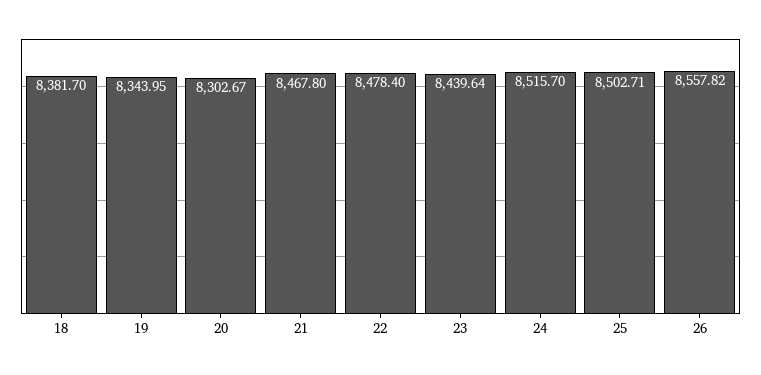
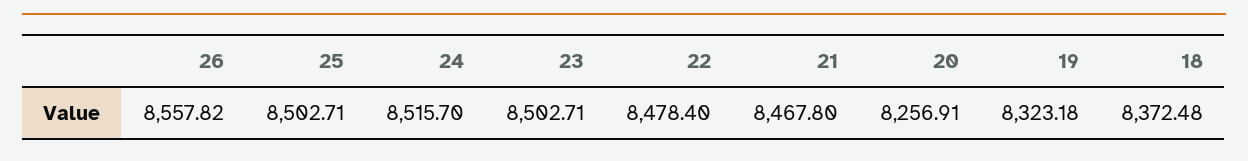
  {
-   "18": 8381.7,
+   "18": 8372.48,
-   "19": 8343.95,
+   "19": 8323.18,
-   "20": 8302.67,
+   "20": 8256.91,
    "21": 8467.8,
    "22": 8478.4,
-   "23": 8439.64,
+   "23": 8502.71,
    "24": 8515.7,
    "25": 8502.71,
    "26": 8557.82
  }

